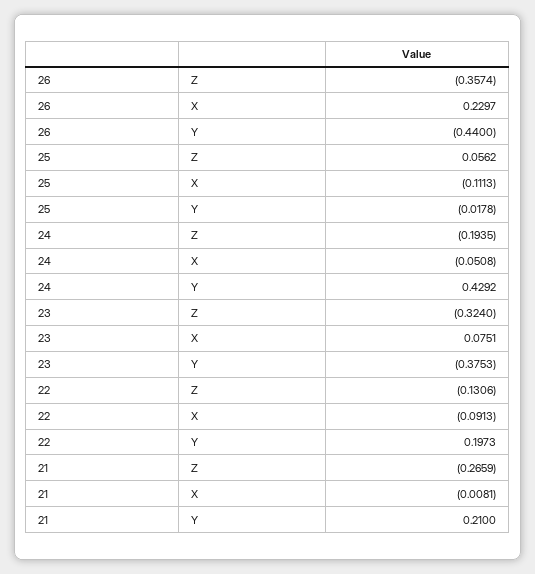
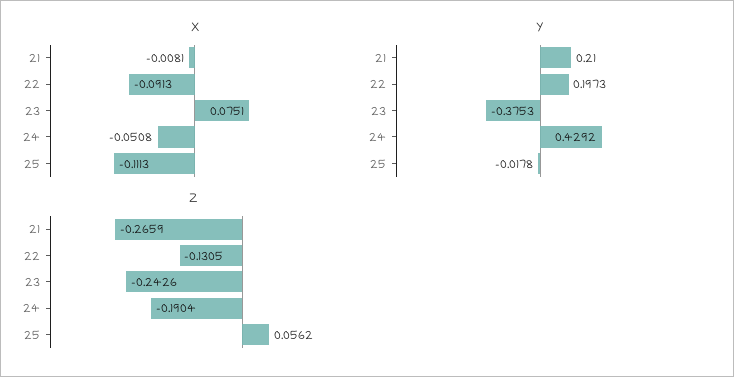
  {
    "Z": {
-     "26": -0.3574,
      "25": 0.0562,
-     "24": -0.1935,
+     "24": -0.1904,
-     "23": -0.324,
+     "23": -0.2426,
-     "22": -0.1306,
+     "22": -0.1305,
      "21": -0.2659
    },
    "X": {
-     "26": 0.2297,
      "25": -0.1113,
      "24": -0.0508,
      "23": 0.0751,
      "22": -0.0913,
      "21": -0.0081
    },
    "Y": {
-     "26": -0.44,
      "25": -0.0178,
      "24": 0.4292,
      "23": -0.3753,
      "22": 0.1973,
      "21": 0.21
    }
  }

